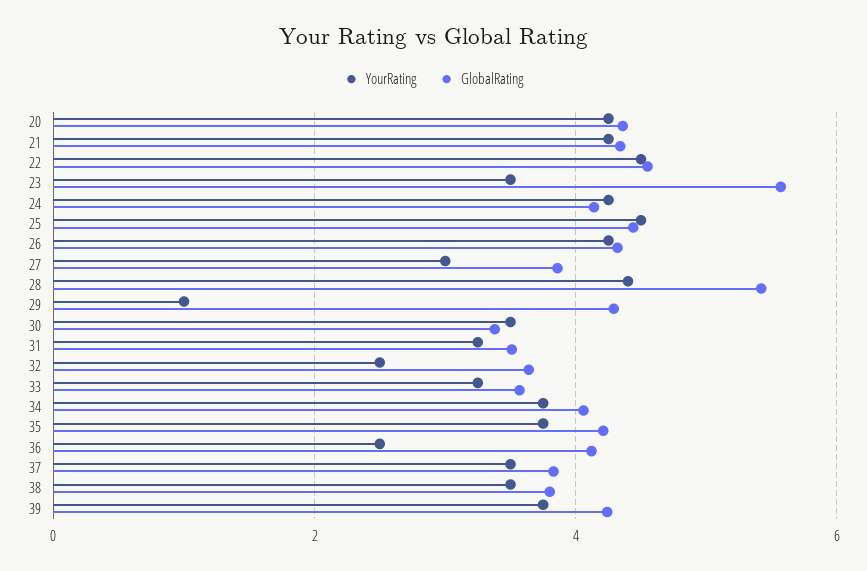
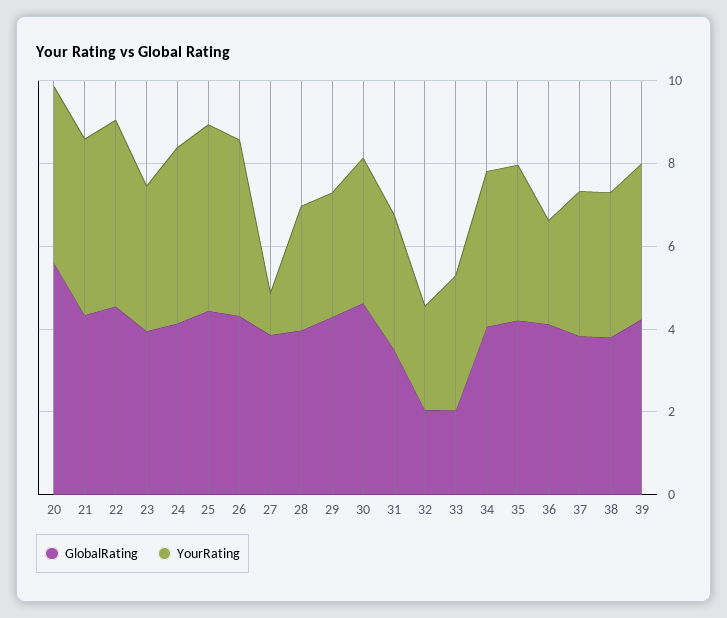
  {
    "YourRating": {
      "20": 4.2,
      "21": 4.2,
      "22": 4.6,
      "23": 3.6,
      "24": 4.2,
      "25": 4.6,
      "26": 4.2,
-     "27": 3,
+     "27": 1,
-     "28": 4.4,
+     "28": 3,
-     "29": 1,
+     "29": 3,
      "30": 3.6,
      "31": 3.2,
      "32": 2.6,
      "33": 3.2,
      "34": 3.8,
      "35": 3.8,
      "36": 2.6,
      "37": 3.6,
      "38": 3.6,
      "39": 3.8
    },
    "GlobalRating": {
-     "20": 4.4,
+     "20": 5.5,
      "21": 4.4,
      "22": 4.6,
-     "23": 5.6,
+     "23": 4,
      "24": 4.2,
      "25": 4.4,
      "26": 4.4,
      "27": 3.8,
-     "28": 5.4,
+     "28": 4,
      "29": 4.2,
-     "30": 3.4,
+     "30": 4.5,
      "31": 3.6,
-     "32": 3.6,
+     "32": 2,
-     "33": 3.6,
+     "33": 2,
      "34": 4,
      "35": 4.2,
      "36": 4.2,
      "37": 3.8,
      "38": 3.8,
      "39": 4.2
    }
  }

